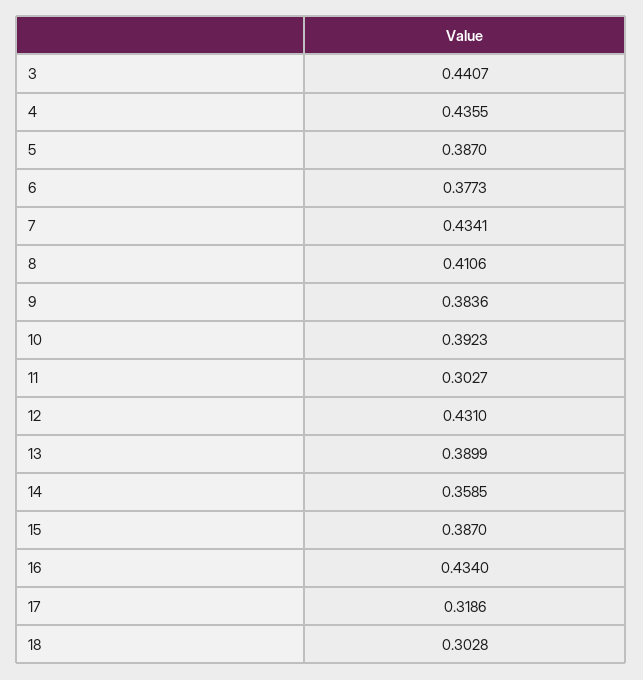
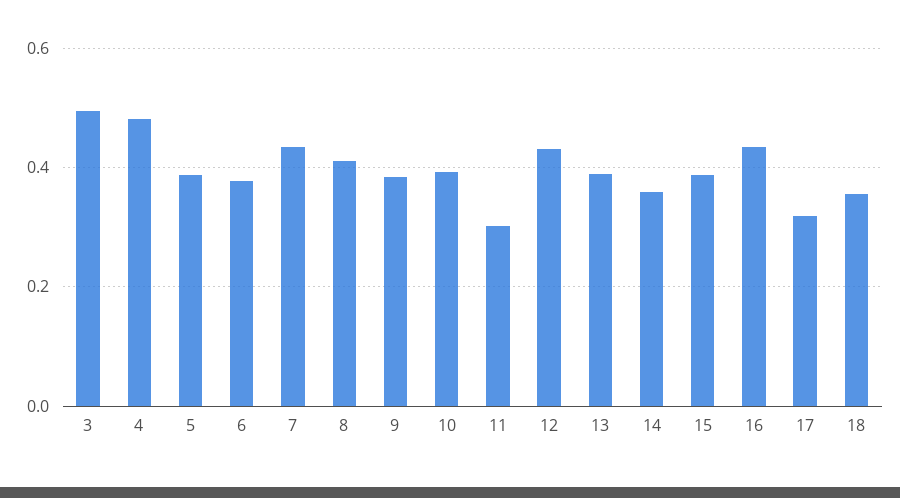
  {
-   "3": 0.4407,
+   "3": 0.5,
-   "4": 0.4355,
+   "4": 0.48,
    "5": 0.387,
    "6": 0.3773,
    "7": 0.4341,
    "8": 0.4106,
    "9": 0.3836,
    "10": 0.3923,
    "11": 0.3027,
    "12": 0.431,
    "13": 0.3899,
    "14": 0.3585,
    "15": 0.387,
    "16": 0.434,
    "17": 0.3186,
-   "18": 0.3028
+   "18": 0.36
  }

